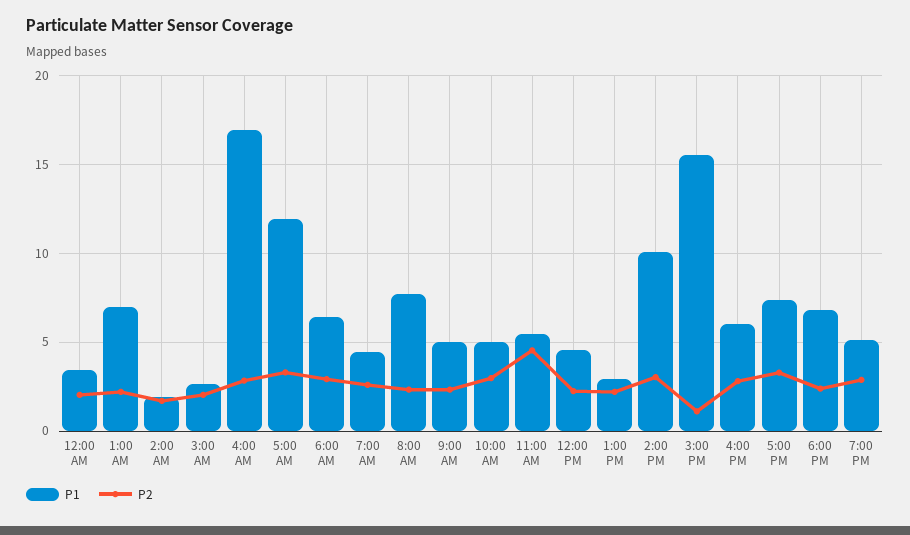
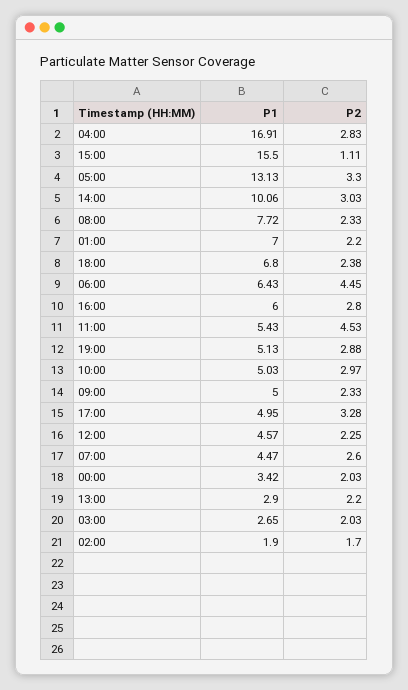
  {
    "P1": {
      "12:00 AM": 3.42,
      "1:00 AM": 7,
      "2:00 AM": 1.9,
      "3:00 AM": 2.65,
      "4:00 AM": 16.91,
-     "5:00 AM": 12,
+     "5:00 AM": 13.13,
      "6:00 AM": 6.43,
      "7:00 AM": 4.47,
      "8:00 AM": 7.72,
      "9:00 AM": 5,
      "10:00 AM": 5.03,
      "11:00 AM": 5.43,
      "12:00 PM": 4.57,
      "1:00 PM": 2.9,
      "2:00 PM": 10.06,
      "3:00 PM": 15.5,
      "4:00 PM": 6,
-     "5:00 PM": 7.5,
+     "5:00 PM": 4.95,
      "6:00 PM": 6.8,
      "7:00 PM": 5.13
    },
    "P2": {
      "12:00 AM": 2.03,
      "1:00 AM": 2.2,
      "2:00 AM": 1.7,
      "3:00 AM": 2.03,
      "4:00 AM": 2.83,
      "5:00 AM": 3.3,
-     "6:00 AM": 3,
+     "6:00 AM": 4.45,
      "7:00 AM": 2.6,
      "8:00 AM": 2.33,
      "9:00 AM": 2.33,
      "10:00 AM": 2.97,
      "11:00 AM": 4.53,
      "12:00 PM": 2.25,
      "1:00 PM": 2.2,
      "2:00 PM": 3.03,
      "3:00 PM": 1.11,
      "4:00 PM": 2.8,
      "5:00 PM": 3.28,
      "6:00 PM": 2.38,
      "7:00 PM": 2.88
    }
  }

